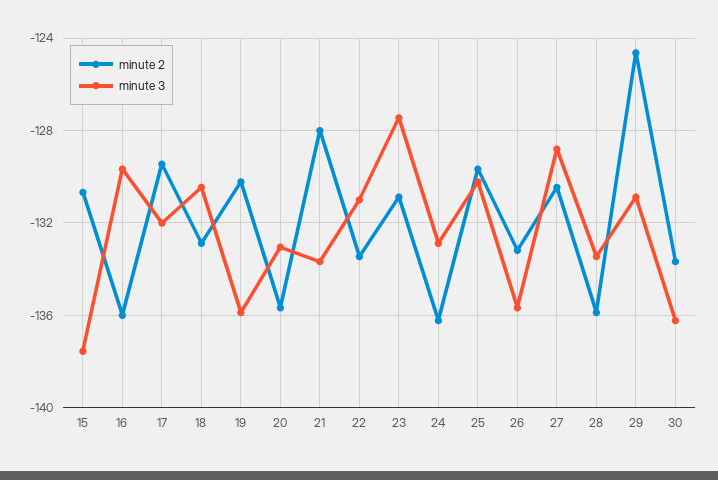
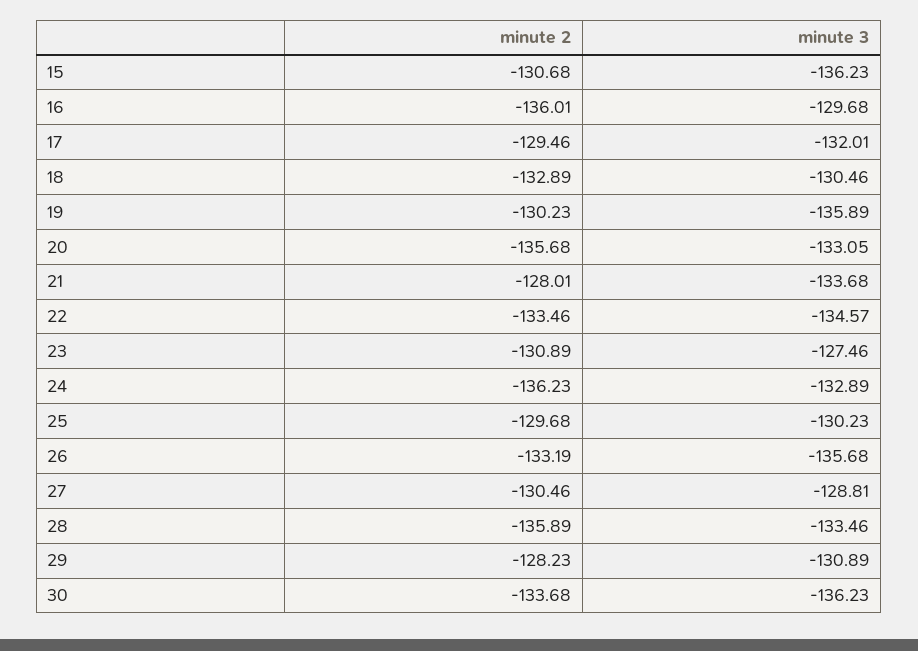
  {
    "minute 2": {
      "15": -130.68,
      "16": -136.01,
      "17": -129.46,
      "18": -132.89,
      "19": -130.23,
      "20": -135.68,
      "21": -128.01,
      "22": -133.46,
      "23": -130.89,
      "24": -136.23,
      "25": -129.68,
      "26": -133.19,
      "27": -130.46,
      "28": -135.89,
-     "29": -124.5,
+     "29": -128.23,
      "30": -133.68
    },
    "minute 3": {
-     "15": -137.5,
+     "15": -136.23,
      "16": -129.68,
      "17": -132.01,
      "18": -130.46,
      "19": -135.89,
      "20": -133.05,
      "21": -133.68,
-     "22": -131,
+     "22": -134.57,
      "23": -127.46,
      "24": -132.89,
      "25": -130.23,
      "26": -135.68,
      "27": -128.81,
      "28": -133.46,
      "29": -130.89,
      "30": -136.23
    }
  }

